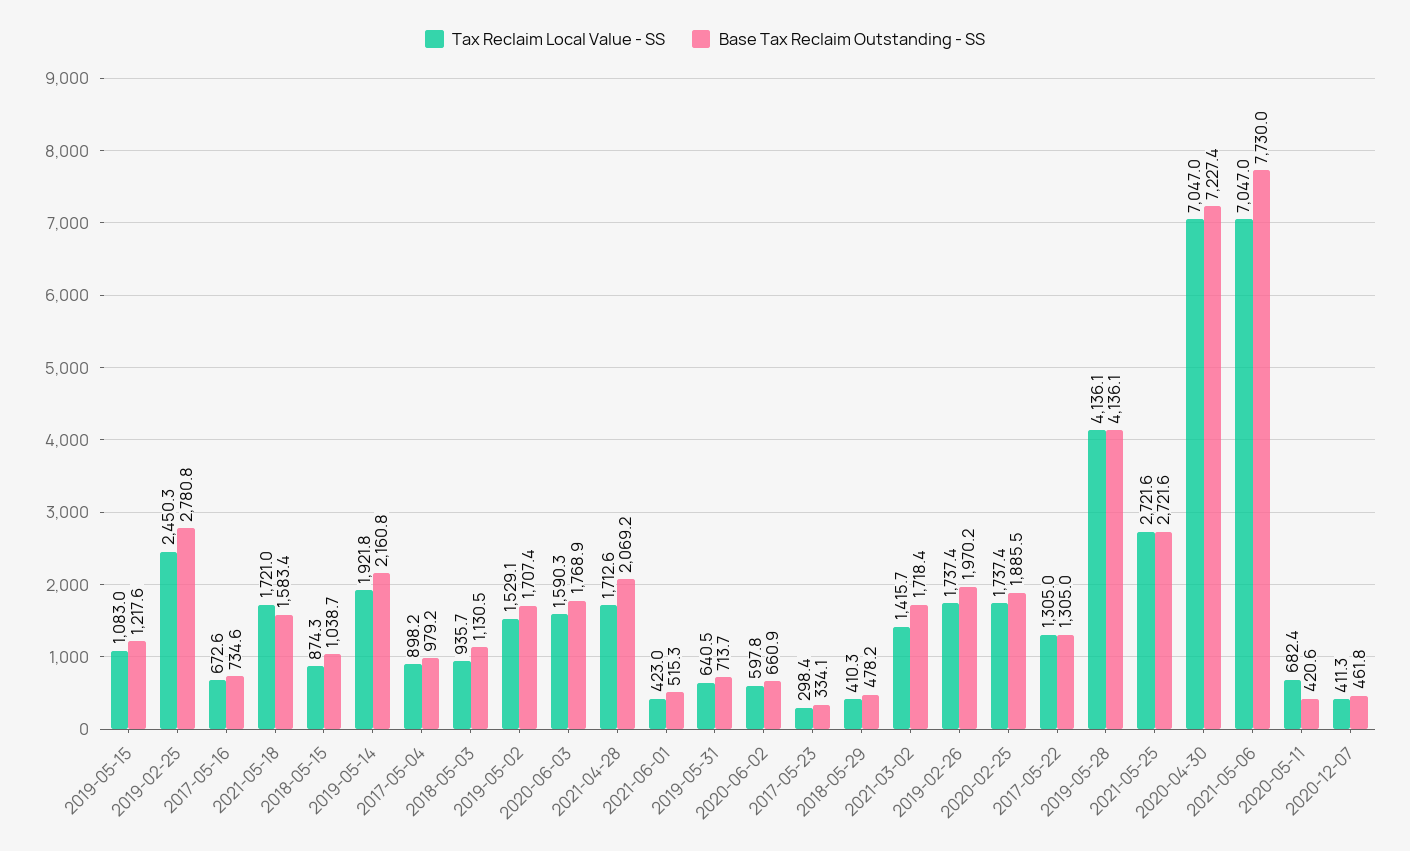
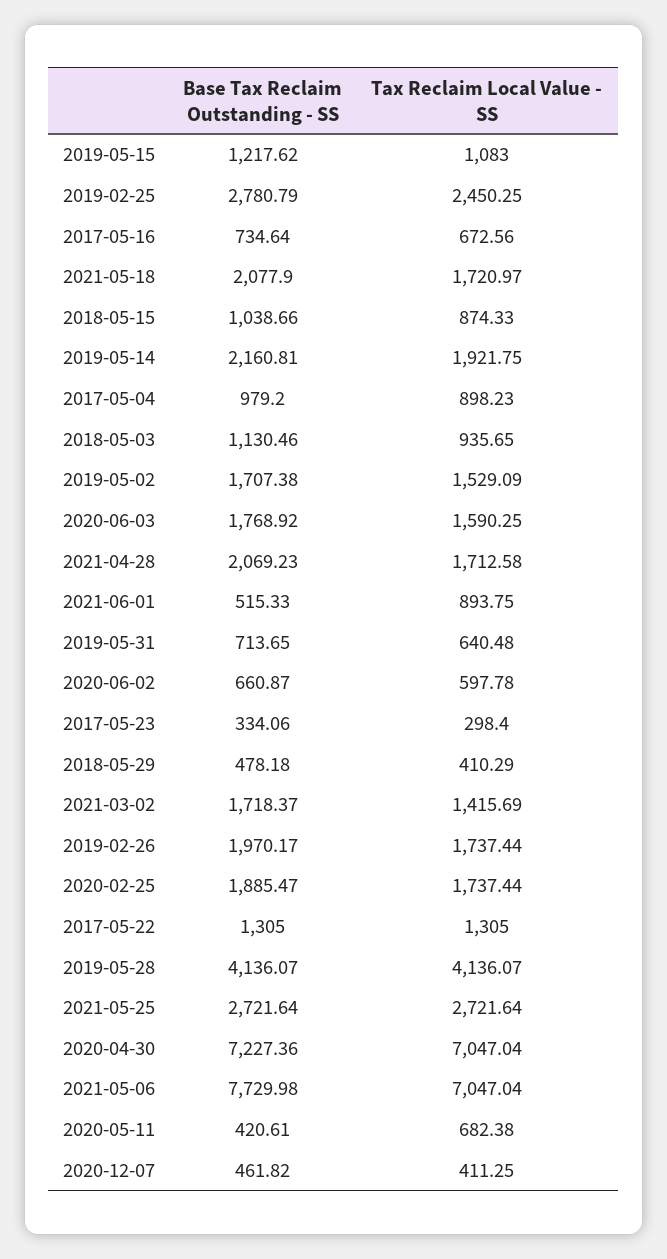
  {
    "Tax Reclaim Local Value - SS": {
      "2019-05-15": 1083,
      "2019-02-25": 2450.25,
      "2017-05-16": 672.56,
      "2021-05-18": 1720.97,
      "2018-05-15": 874.33,
      "2019-05-14": 1921.75,
      "2017-05-04": 898.23,
      "2018-05-03": 935.65,
      "2019-05-02": 1529.09,
      "2020-06-03": 1590.25,
      "2021-04-28": 1712.58,
-     "2021-06-01": 423,
+     "2021-06-01": 893.75,
      "2019-05-31": 640.48,
      "2020-06-02": 597.78,
      "2017-05-23": 298.4,
      "2018-05-29": 410.29,
      "2021-03-02": 1415.69,
      "2019-02-26": 1737.44,
      "2020-02-25": 1737.44,
      "2017-05-22": 1305,
      "2019-05-28": 4136.07,
      "2021-05-25": 2721.64,
      "2020-04-30": 7047.04,
      "2021-05-06": 7047.04,
      "2020-05-11": 682.38,
      "2020-12-07": 411.25
    },
    "Base Tax Reclaim Outstanding - SS": {
      "2019-05-15": 1217.62,
      "2019-02-25": 2780.79,
      "2017-05-16": 734.64,
-     "2021-05-18": 1583.4,
+     "2021-05-18": 2077.9,
      "2018-05-15": 1038.66,
      "2019-05-14": 2160.81,
      "2017-05-04": 979.2,
      "2018-05-03": 1130.46,
      "2019-05-02": 1707.38,
      "2020-06-03": 1768.92,
      "2021-04-28": 2069.23,
      "2021-06-01": 515.33,
      "2019-05-31": 713.65,
      "2020-06-02": 660.87,
      "2017-05-23": 334.06,
      "2018-05-29": 478.18,
      "2021-03-02": 1718.37,
      "2019-02-26": 1970.17,
      "2020-02-25": 1885.47,
      "2017-05-22": 1305,
      "2019-05-28": 4136.07,
      "2021-05-25": 2721.64,
      "2020-04-30": 7227.36,
      "2021-05-06": 7729.98,
      "2020-05-11": 420.61,
      "2020-12-07": 461.82
    }
  }

